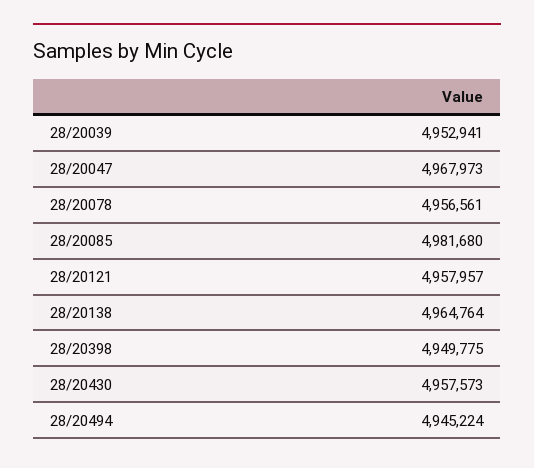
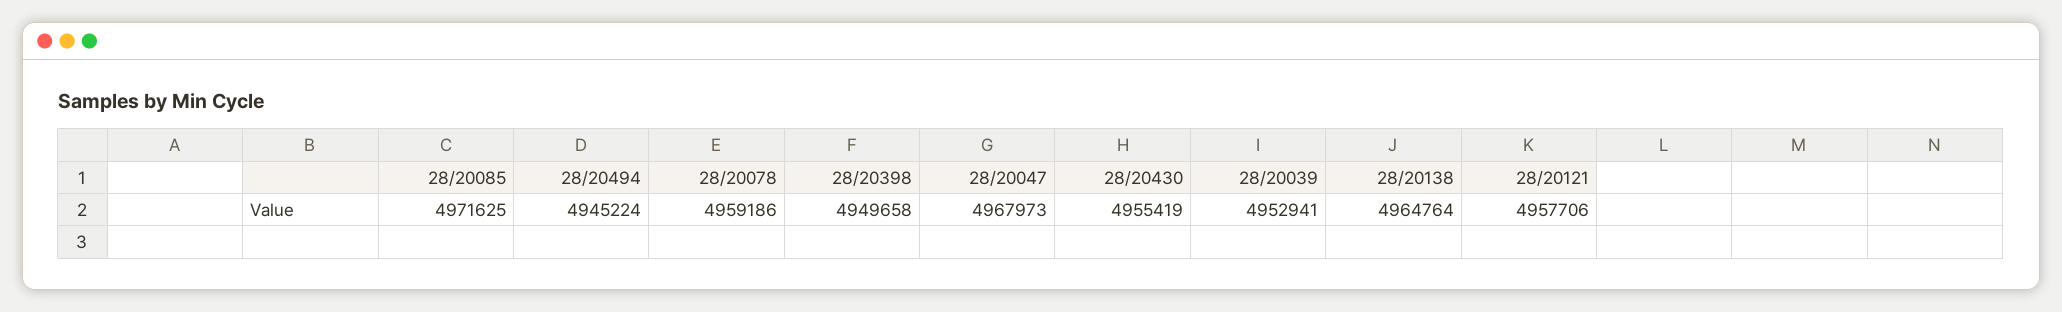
  {
    "28/20039": 4952941,
    "28/20047": 4967973,
-   "28/20078": 4956561,
+   "28/20078": 4959186,
-   "28/20085": 4981680,
+   "28/20085": 4971625,
-   "28/20121": 4957957,
+   "28/20121": 4957706,
    "28/20138": 4964764,
-   "28/20398": 4949775,
+   "28/20398": 4949658,
-   "28/20430": 4957573,
+   "28/20430": 4955419,
    "28/20494": 4945224
  }

